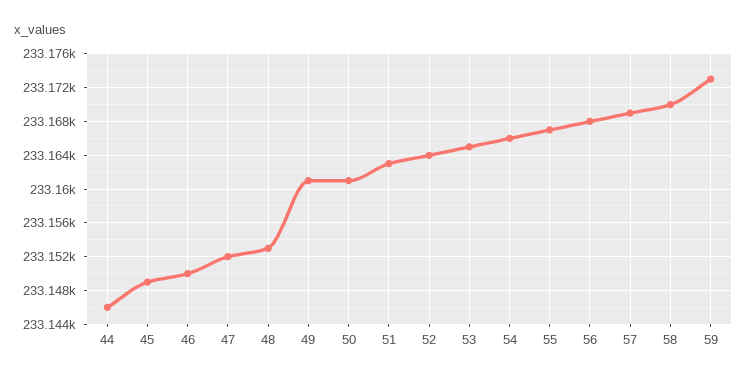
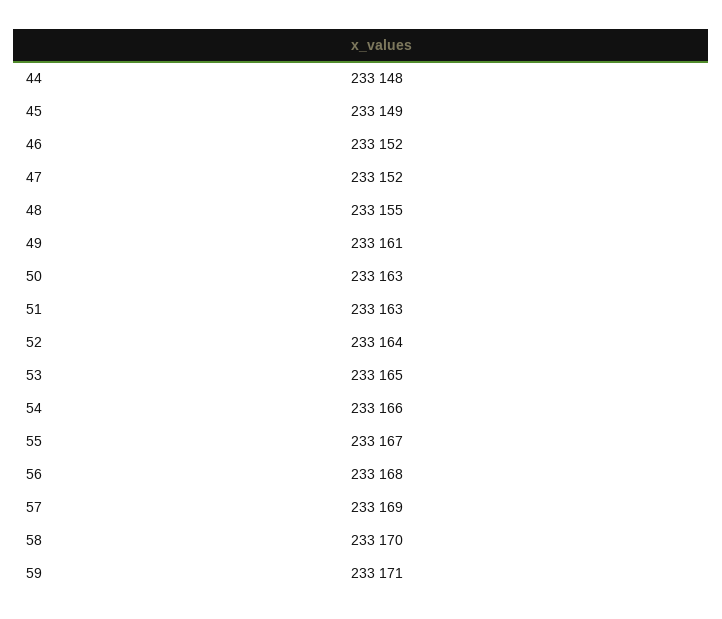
  {
-   "44": 233146,
+   "44": 233148,
    "45": 233149,
-   "46": 233150,
+   "46": 233152,
    "47": 233152,
-   "48": 233153,
+   "48": 233155,
    "49": 233161,
-   "50": 233161,
+   "50": 233163,
    "51": 233163,
    "52": 233164,
    "53": 233165,
    "54": 233166,
    "55": 233167,
    "56": 233168,
    "57": 233169,
    "58": 233170,
-   "59": 233173
+   "59": 233171
  }

